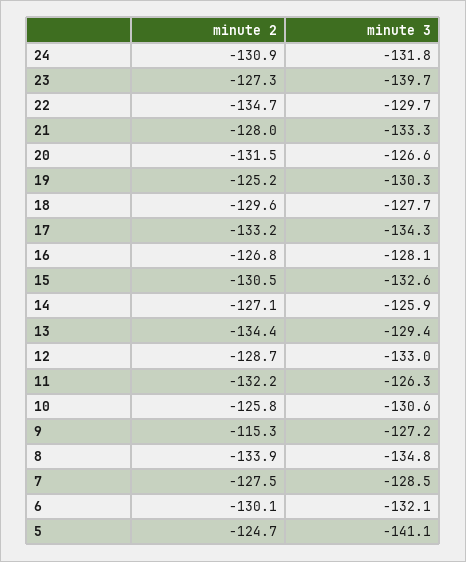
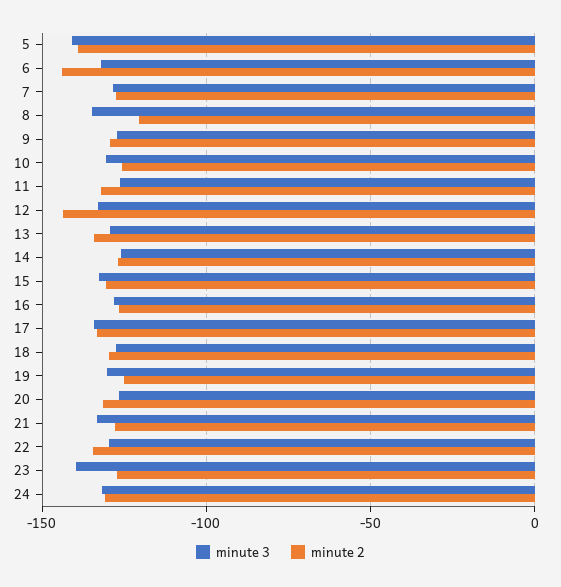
  {
    "minute 2": {
      "24": -130.9,
      "23": -127.3,
      "22": -134.7,
      "21": -128,
      "20": -131.5,
      "19": -125.2,
      "18": -129.6,
      "17": -133.2,
      "16": -126.8,
      "15": -130.5,
      "14": -127.1,
      "13": -134.4,
-     "12": -128.7,
+     "12": -145,
      "11": -132.2,
      "10": -125.8,
-     "9": -115.3,
+     "9": -130,
-     "8": -133.9,
+     "8": -120,
      "7": -127.5,
-     "6": -130.1,
+     "6": -145,
-     "5": -124.7
+     "5": -140
    },
    "minute 3": {
      "24": -131.8,
      "23": -139.7,
      "22": -129.7,
      "21": -133.3,
      "20": -126.6,
      "19": -130.3,
      "18": -127.7,
      "17": -134.3,
      "16": -128.1,
      "15": -132.6,
      "14": -125.9,
      "13": -129.4,
      "12": -133,
      "11": -126.3,
      "10": -130.6,
      "9": -127.2,
      "8": -134.8,
      "7": -128.5,
      "6": -132.1,
      "5": -141.1
    }
  }

